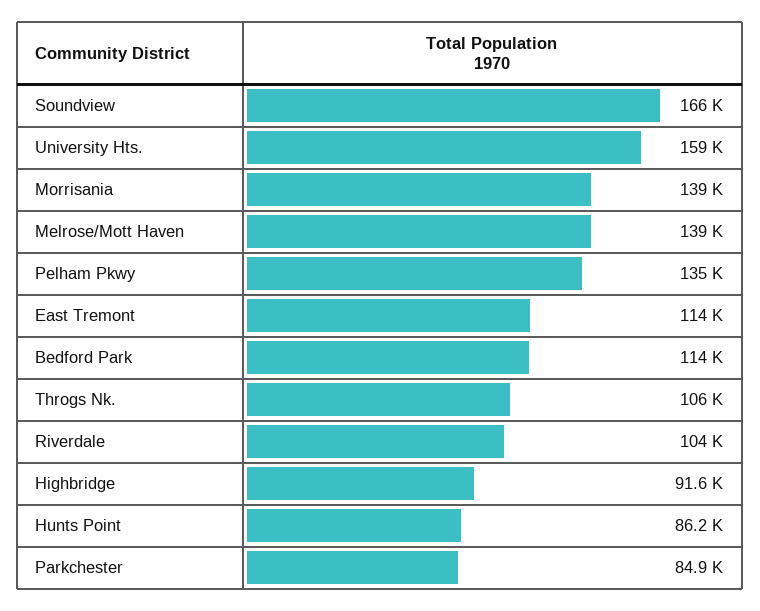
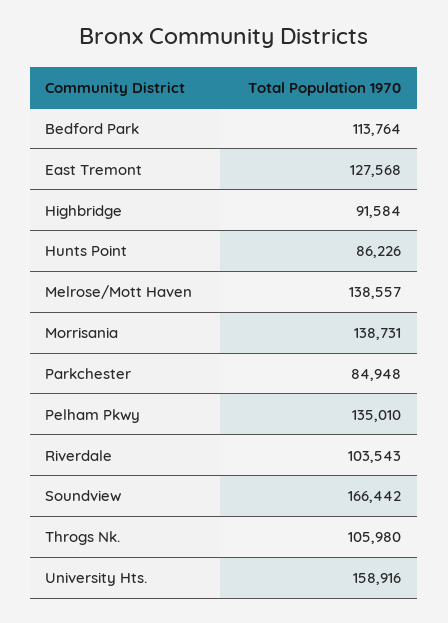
  {
    "Soundview": 166442,
    "University Hts.": 158916,
    "Morrisania": 138731,
    "Melrose/Mott Haven": 138557,
    "Pelham Pkwy": 135010,
-   "East Tremont": 114000,
+   "East Tremont": 127568,
    "Bedford Park": 113764,
    "Throgs Nk.": 105980,
    "Riverdale": 103543,
    "Highbridge": 91584,
    "Hunts Point": 86226,
    "Parkchester": 84948
  }

